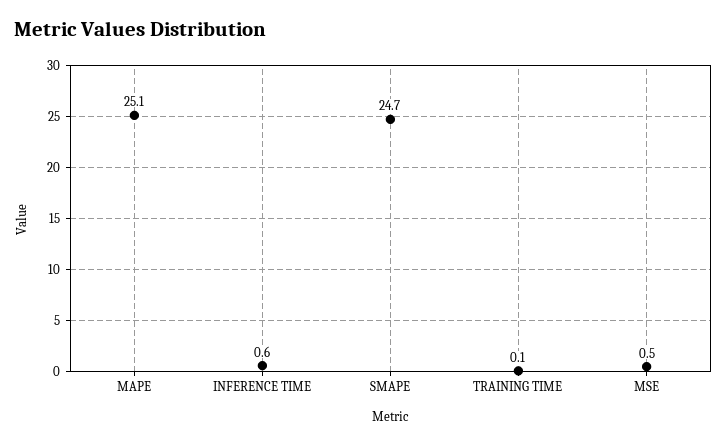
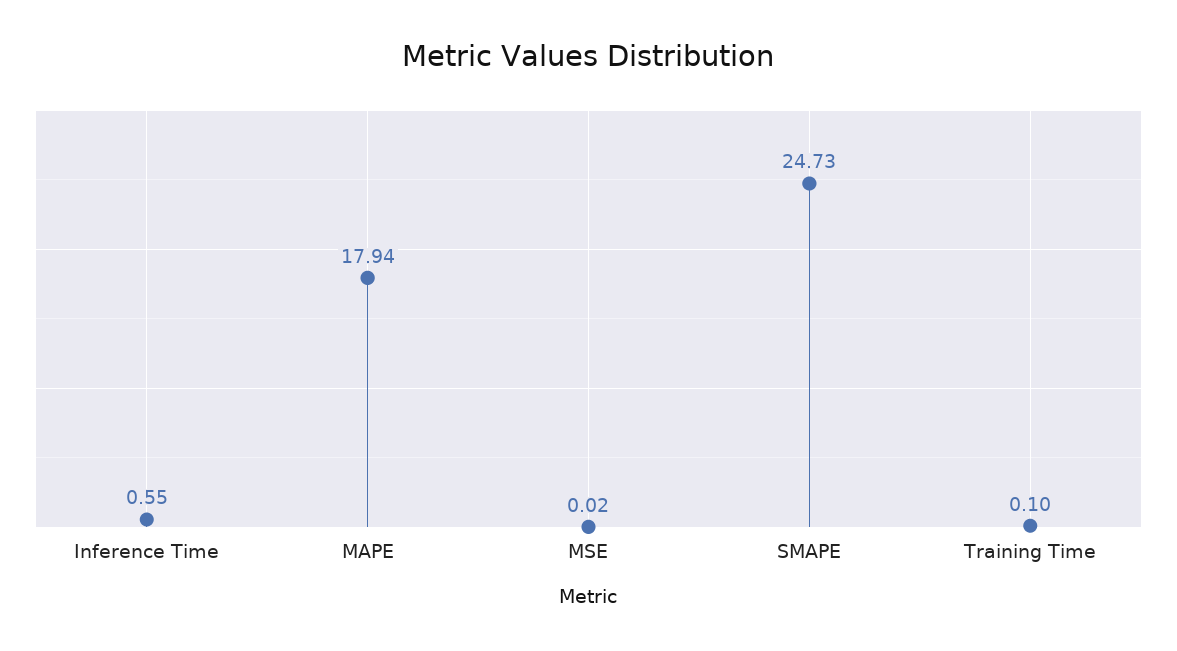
  {
-   "MAPE": 25.1,
+   "MAPE": 17.94,
    "INFERENCE TIME": 0.55,
    "SMAPE": 24.73,
    "TRAINING TIME": 0.1,
-   "MSE": 0.5
+   "MSE": 0.02
  }

